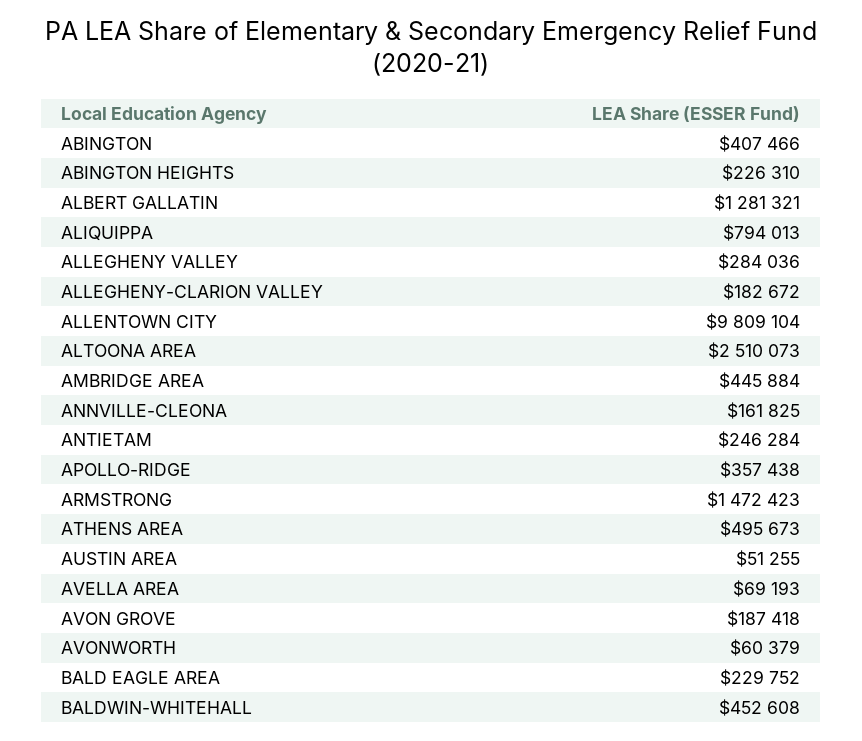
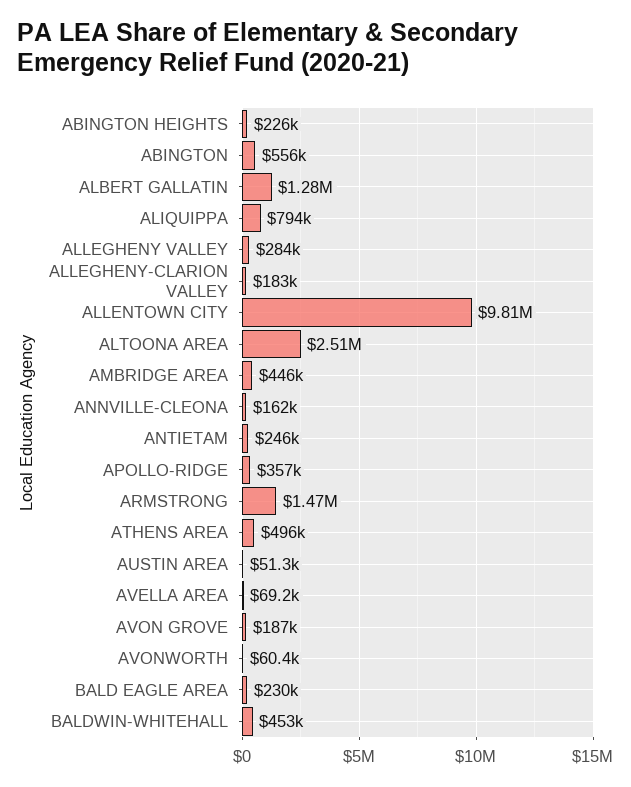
  {
-   "ABINGTON": 407466,
+   "ABINGTON": 556000,
    "ABINGTON HEIGHTS": 226310,
    "ALBERT GALLATIN": 1281321,
    "ALIQUIPPA": 794013,
    "ALLEGHENY VALLEY": 284036,
    "ALLEGHENY-CLARION VALLEY": 182672,
    "ALLENTOWN CITY": 9809104,
    "ALTOONA AREA": 2510073,
    "AMBRIDGE AREA": 445884,
    "ANNVILLE-CLEONA": 161825,
    "ANTIETAM": 246284,
    "APOLLO-RIDGE": 357438,
    "ARMSTRONG": 1472423,
    "ATHENS AREA": 495673,
    "AUSTIN AREA": 51255,
    "AVELLA AREA": 69193,
    "AVON GROVE": 187418,
    "AVONWORTH": 60379,
    "BALD EAGLE AREA": 229752,
    "BALDWIN-WHITEHALL": 452608
  }

